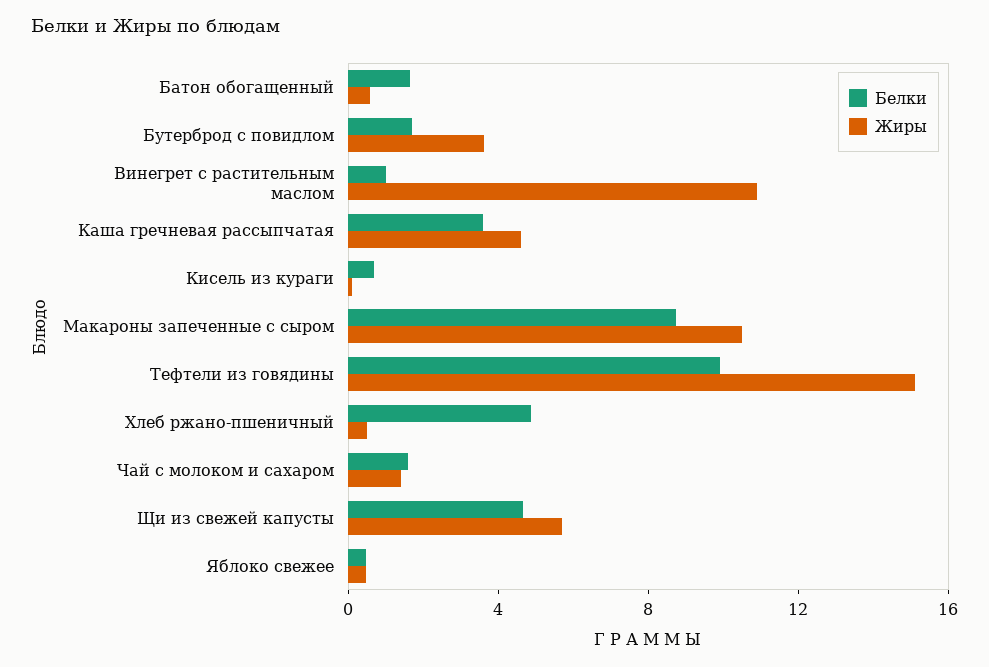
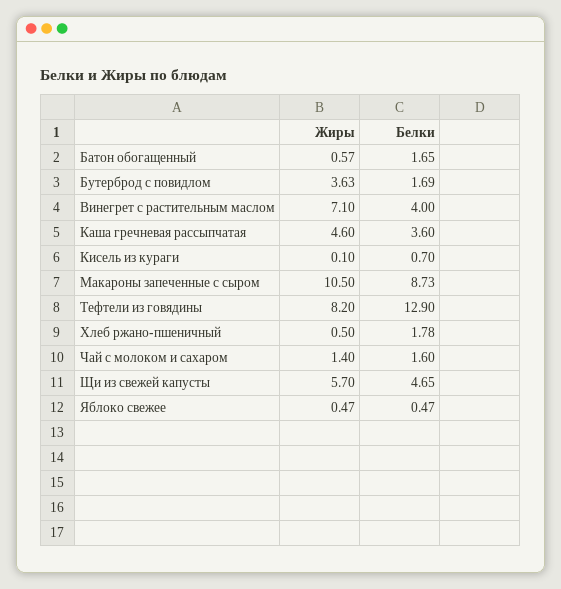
  {
    "Белки": {
      "Батон обогащенный": 1.65,
      "Бутерброд с повидлом": 1.69,
-     "Винегрет с растительным маслом": 1,
+     "Винегрет с растительным маслом": 4,
      "Каша гречневая рассыпчатая": 3.6,
      "Кисель из кураги": 0.7,
      "Макароны запеченные с сыром": 8.73,
-     "Тефтели из говядины": 10,
+     "Тефтели из говядины": 12.9,
-     "Хлеб ржано-пшеничный": 5,
+     "Хлеб ржано-пшеничный": 1.78,
      "Чай с молоком и сахаром": 1.6,
      "Щи из свежей капусты": 4.65,
      "Яблоко свежее": 0.47
    },
    "Жиры": {
      "Батон обогащенный": 0.57,
      "Бутерброд с повидлом": 3.63,
-     "Винегрет с растительным маслом": 11,
+     "Винегрет с растительным маслом": 7.1,
      "Каша гречневая рассыпчатая": 4.6,
      "Кисель из кураги": 0.1,
      "Макароны запеченные с сыром": 10.5,
-     "Тефтели из говядины": 15,
+     "Тефтели из говядины": 8.2,
      "Хлеб ржано-пшеничный": 0.5,
      "Чай с молоком и сахаром": 1.4,
      "Щи из свежей капусты": 5.7,
      "Яблоко свежее": 0.47
    }
  }

